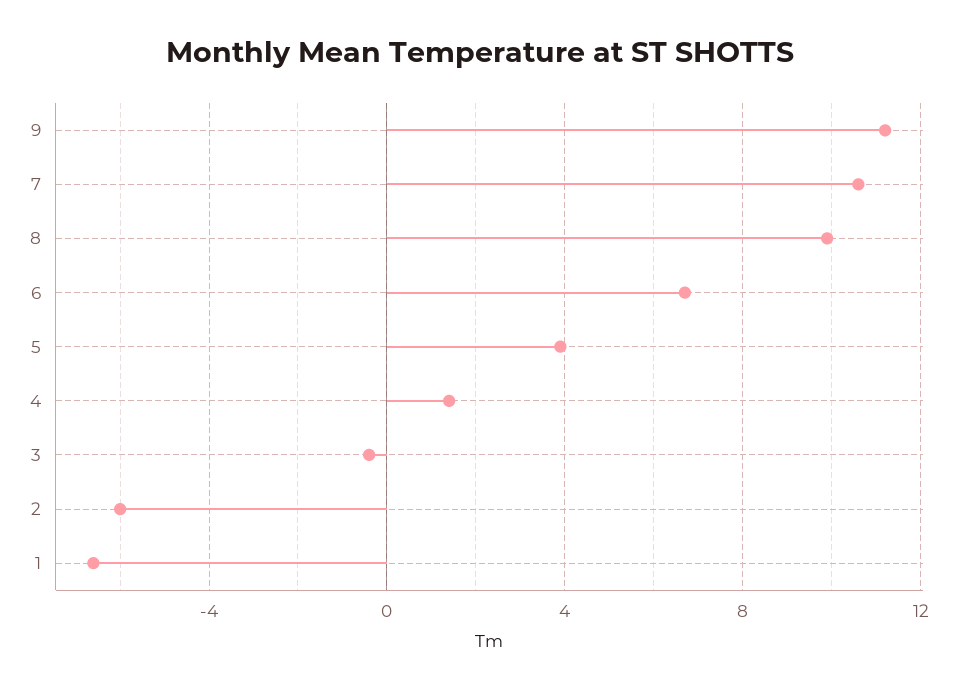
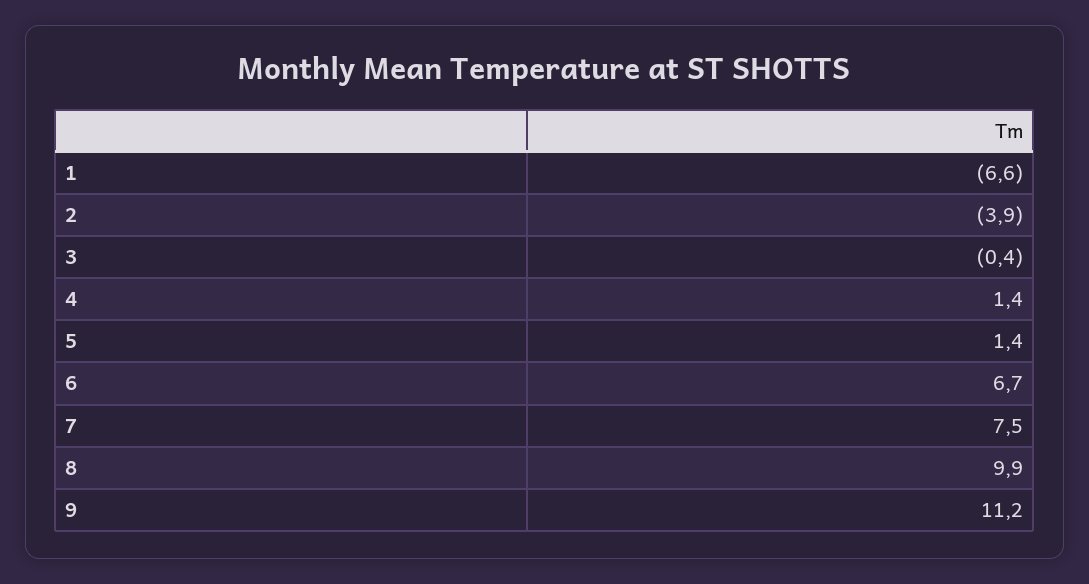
  {
    "9": 11.2,
-   "7": 10.5,
+   "7": 7.5,
    "8": 9.9,
    "6": 6.7,
-   "5": 4,
+   "5": 1.4,
    "4": 1.4,
    "3": -0.4,
-   "2": -6,
+   "2": -3.9,
    "1": -6.6
  }

